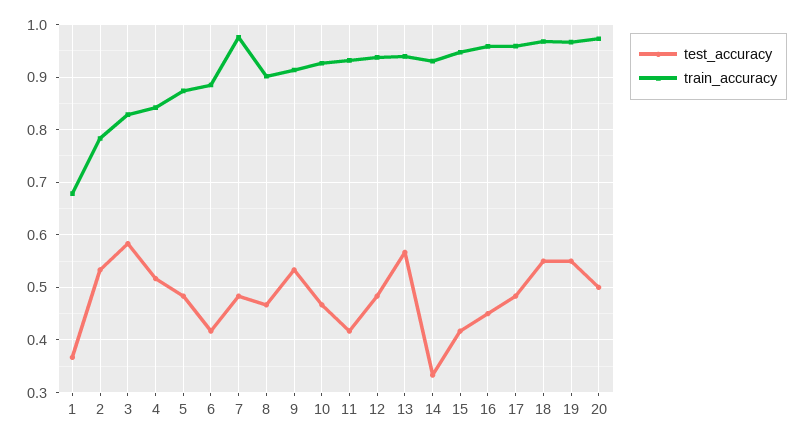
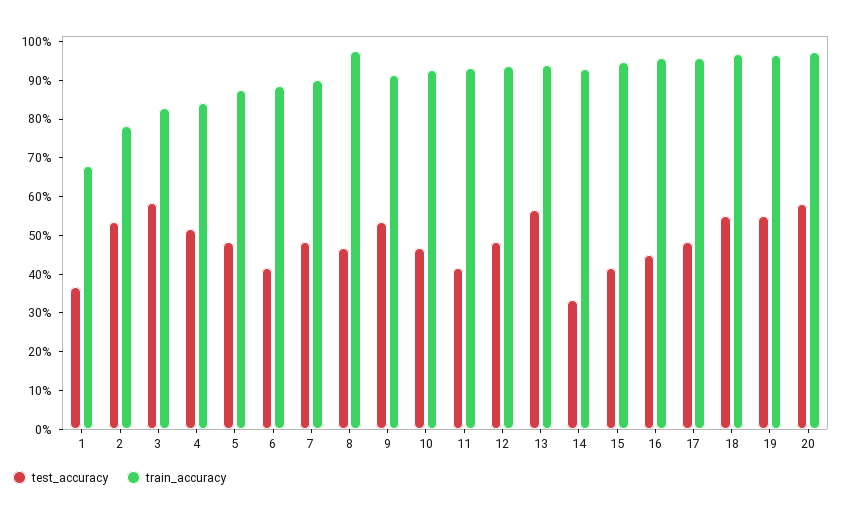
  {
    "test_accuracy": {
      "1": 0.36,
      "2": 0.54,
      "3": 0.58,
      "4": 0.52,
      "5": 0.48,
      "6": 0.42,
      "7": 0.48,
      "8": 0.46,
      "9": 0.54,
      "10": 0.46,
      "11": 0.42,
      "12": 0.48,
      "13": 0.56,
      "14": 0.34,
      "15": 0.42,
      "16": 0.46,
      "17": 0.48,
      "18": 0.56,
      "19": 0.56,
-     "20": 0.5
+     "20": 0.575
    },
    "train_accuracy": {
      "1": 0.68,
      "2": 0.78,
      "3": 0.82,
      "4": 0.84,
      "5": 0.88,
      "6": 0.88,
-     "7": 0.98,
+     "7": 0.9,
-     "8": 0.9,
+     "8": 0.975,
      "9": 0.92,
      "10": 0.92,
      "11": 0.94,
      "12": 0.94,
      "13": 0.94,
      "14": 0.94,
      "15": 0.94,
      "16": 0.96,
      "17": 0.96,
      "18": 0.96,
      "19": 0.96,
      "20": 0.98
    }
  }

